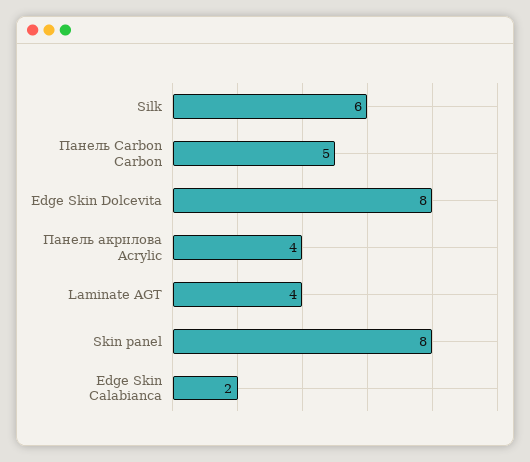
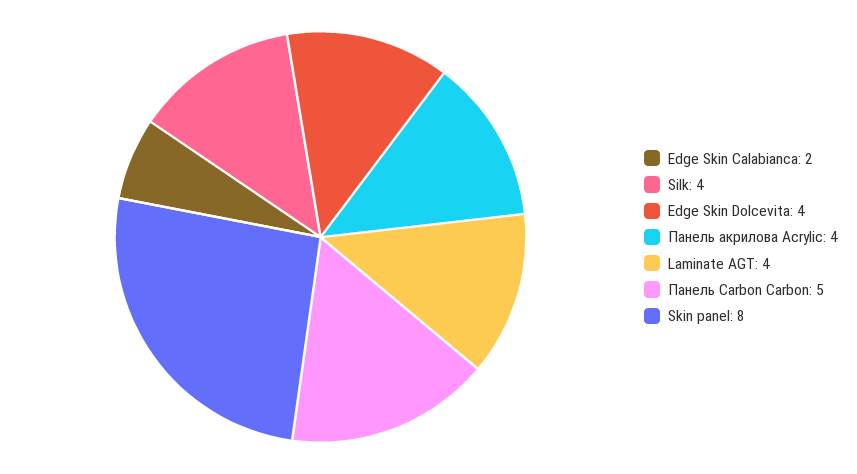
  {
-   "Silk": 6,
+   "Silk": 4,
    "Панель Carbon Carbon": 5,
-   "Edge Skin Dolcevita": 8,
+   "Edge Skin Dolcevita": 4,
    "Панель акрилова Acrylic": 4,
    "Laminate AGT": 4,
    "Skin panel": 8,
    "Edge Skin Calabianca": 2
  }

